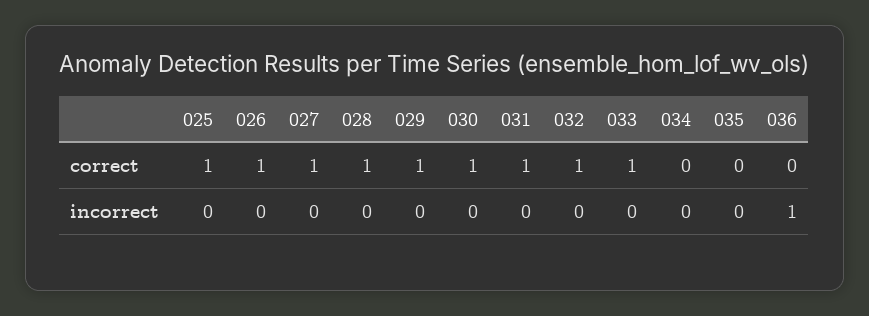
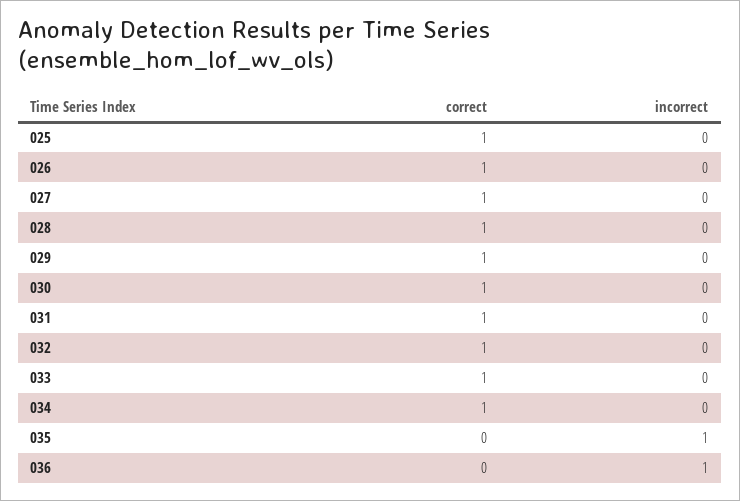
  {
    "025": {
      "correct": 1,
      "incorrect": 0
    },
    "026": {
      "correct": 1,
      "incorrect": 0
    },
    "027": {
      "correct": 1,
      "incorrect": 0
    },
    "028": {
      "correct": 1,
      "incorrect": 0
    },
    "029": {
      "correct": 1,
      "incorrect": 0
    },
    "030": {
      "correct": 1,
      "incorrect": 0
    },
    "031": {
      "correct": 1,
      "incorrect": 0
    },
    "032": {
      "correct": 1,
      "incorrect": 0
    },
    "033": {
      "correct": 1,
      "incorrect": 0
    },
    "034": {
-     "correct": 0,
+     "correct": 1,
      "incorrect": 0
    },
    "035": {
      "correct": 0,
-     "incorrect": 0
+     "incorrect": 1
    },
    "036": {
      "correct": 0,
      "incorrect": 1
    }
  }

